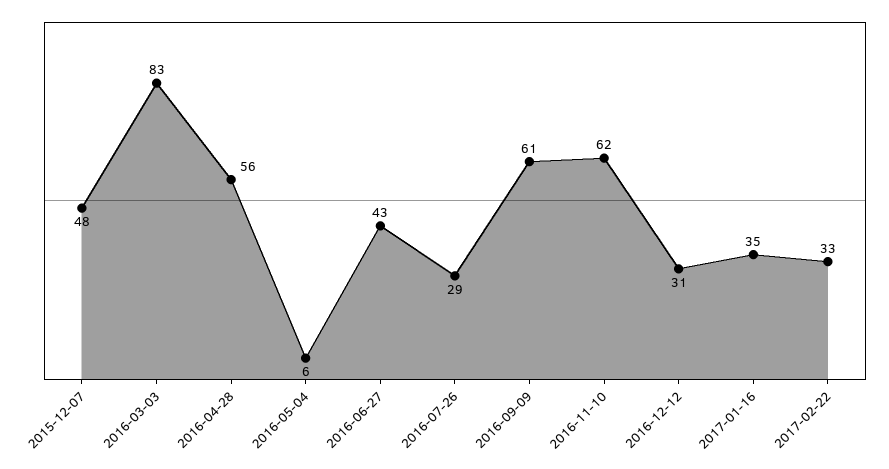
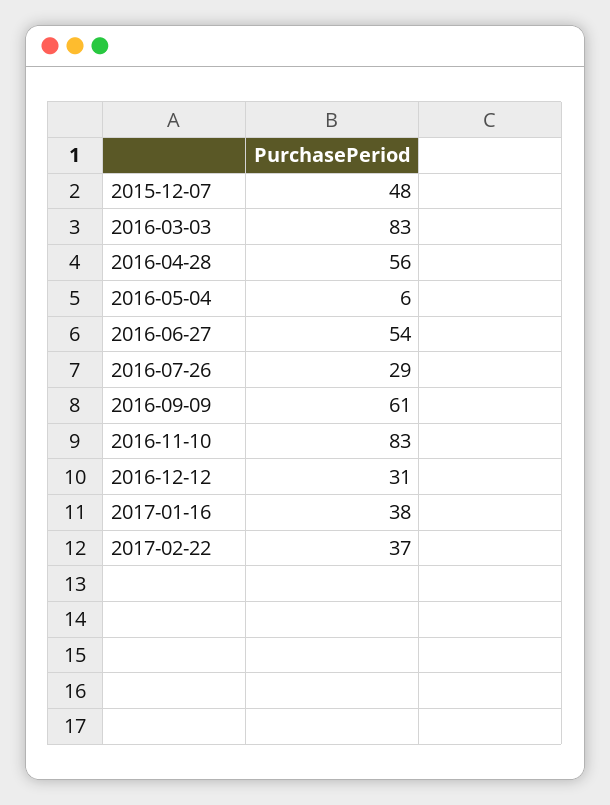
  {
    "2015-12-07": 48,
    "2016-03-03": 83,
    "2016-04-28": 56,
    "2016-05-04": 6,
-   "2016-06-27": 43,
+   "2016-06-27": 54,
    "2016-07-26": 29,
    "2016-09-09": 61,
-   "2016-11-10": 62,
+   "2016-11-10": 83,
    "2016-12-12": 31,
-   "2017-01-16": 35,
+   "2017-01-16": 38,
-   "2017-02-22": 33
+   "2017-02-22": 37
  }

